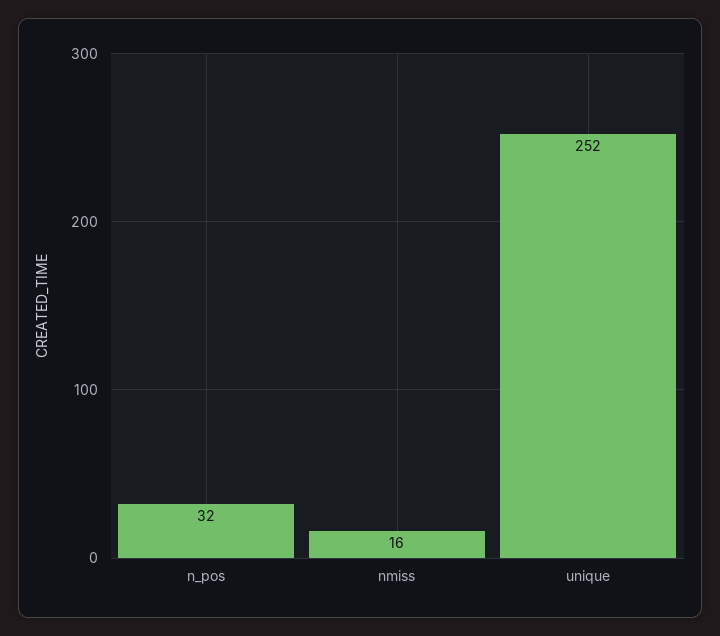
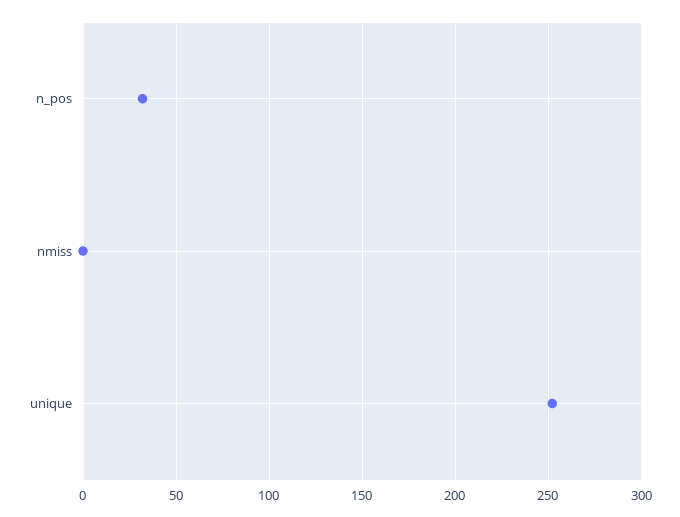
  {
    "n_pos": 32,
-   "nmiss": 16,
+   "nmiss": 0,
    "unique": 252
  }

